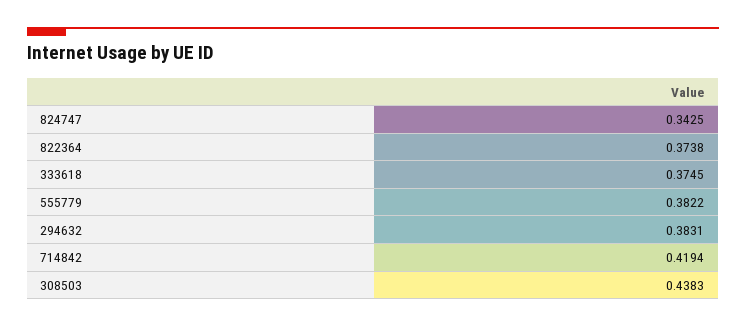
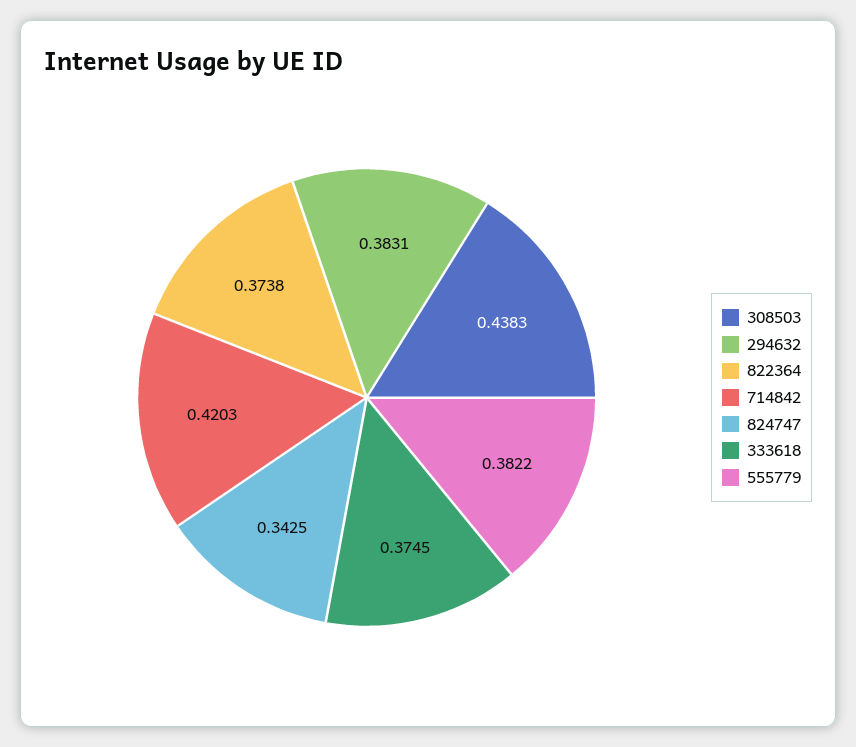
  {
    "824747": 0.3425,
    "822364": 0.3738,
    "333618": 0.3745,
    "555779": 0.3822,
    "294632": 0.3831,
-   "714842": 0.4194,
+   "714842": 0.4203,
    "308503": 0.4383
  }

